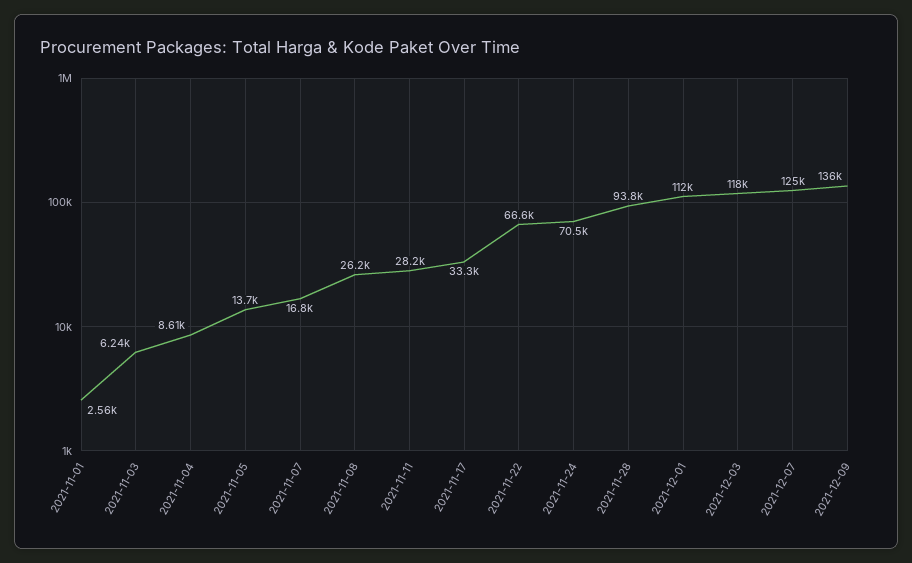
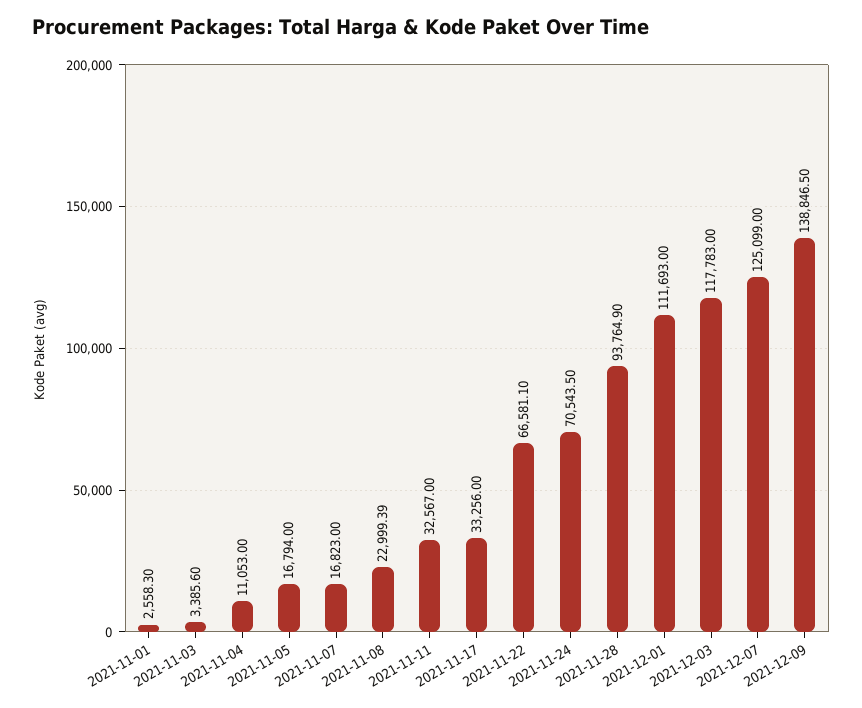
  {
    "2021-11-01": 2558.3,
-   "2021-11-03": 6240,
+   "2021-11-03": 3385.6,
-   "2021-11-04": 8610,
+   "2021-11-04": 11053,
-   "2021-11-05": 13700,
+   "2021-11-05": 16794,
    "2021-11-07": 16823,
-   "2021-11-08": 26200,
+   "2021-11-08": 22999.39,
-   "2021-11-11": 28200,
+   "2021-11-11": 32567,
    "2021-11-17": 33256,
    "2021-11-22": 66581.1,
    "2021-11-24": 70543.5,
    "2021-11-28": 93764.9,
    "2021-12-01": 111693,
    "2021-12-03": 117783,
    "2021-12-07": 125099,
-   "2021-12-09": 136000
+   "2021-12-09": 138846.5
  }

